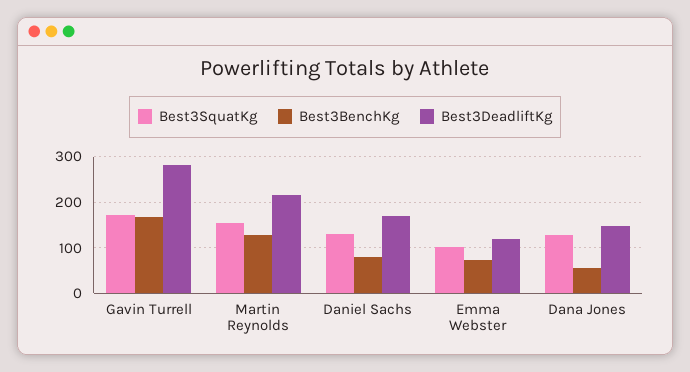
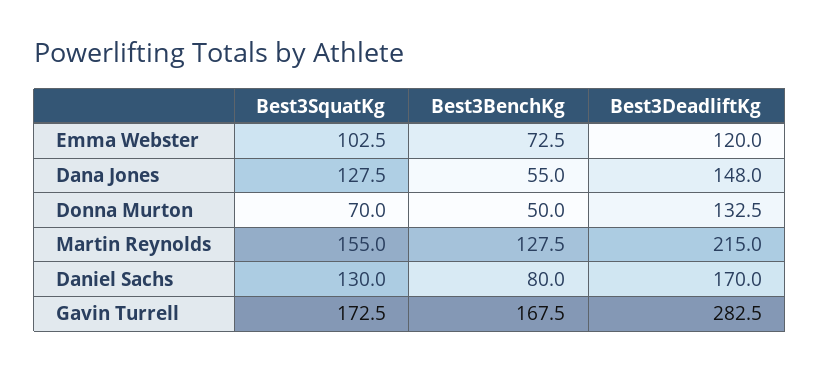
  {
    "Best3SquatKg": {
      "Gavin Turrell": 172.5,
      "Martin Reynolds": 155,
      "Daniel Sachs": 130,
      "Emma Webster": 102.5,
-     "Dana Jones": 127.5
+     "Dana Jones": 127.5,
+     "Donna Murton": 70
    },
    "Best3BenchKg": {
      "Gavin Turrell": 167.5,
      "Martin Reynolds": 127.5,
      "Daniel Sachs": 80,
      "Emma Webster": 72.5,
-     "Dana Jones": 55
+     "Dana Jones": 55,
+     "Donna Murton": 50
    },
    "Best3DeadliftKg": {
      "Gavin Turrell": 282.5,
      "Martin Reynolds": 215,
      "Daniel Sachs": 170,
      "Emma Webster": 120,
-     "Dana Jones": 148
+     "Dana Jones": 148,
+     "Donna Murton": 132.5
    }
  }

